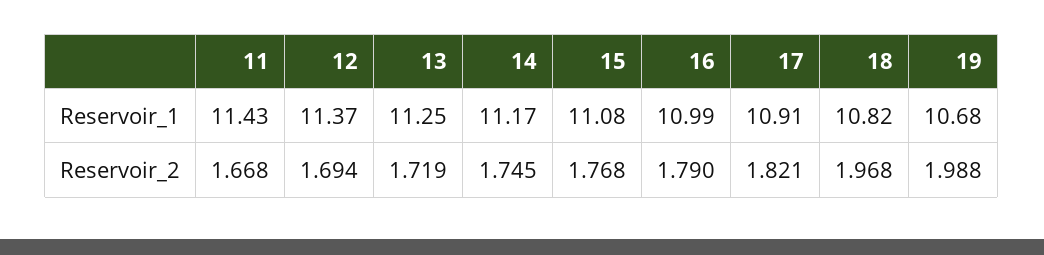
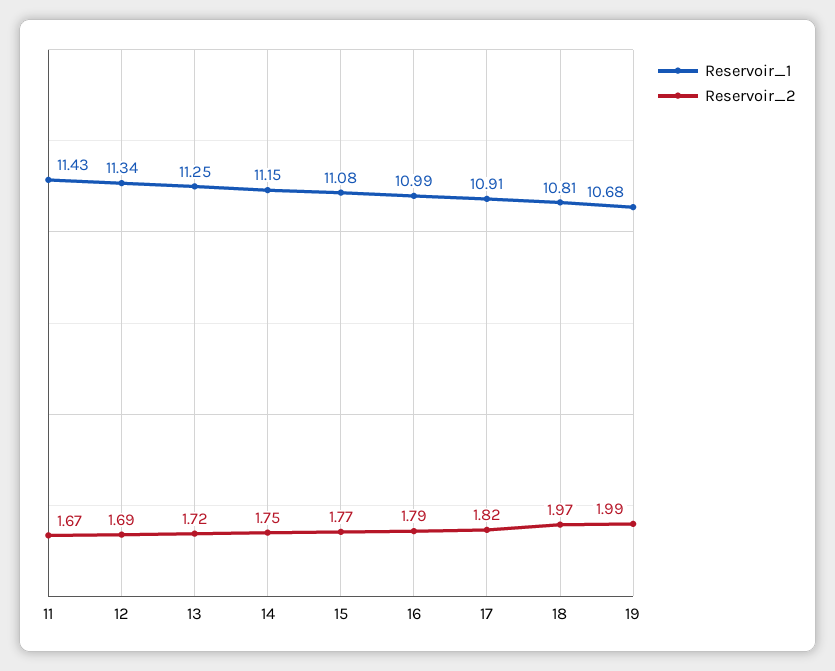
  {
    "Reservoir_1": {
      "11": 11.43,
-     "12": 11.37,
+     "12": 11.34,
      "13": 11.25,
-     "14": 11.17,
+     "14": 11.15,
      "15": 11.08,
      "16": 10.99,
      "17": 10.91,
-     "18": 10.82,
+     "18": 10.81,
      "19": 10.68
    },
    "Reservoir_2": {
      "11": 1.668,
      "12": 1.694,
      "13": 1.719,
      "14": 1.745,
      "15": 1.768,
      "16": 1.79,
      "17": 1.821,
      "18": 1.968,
      "19": 1.988
    }
  }

